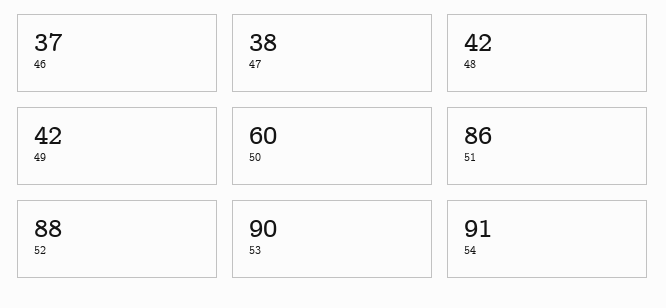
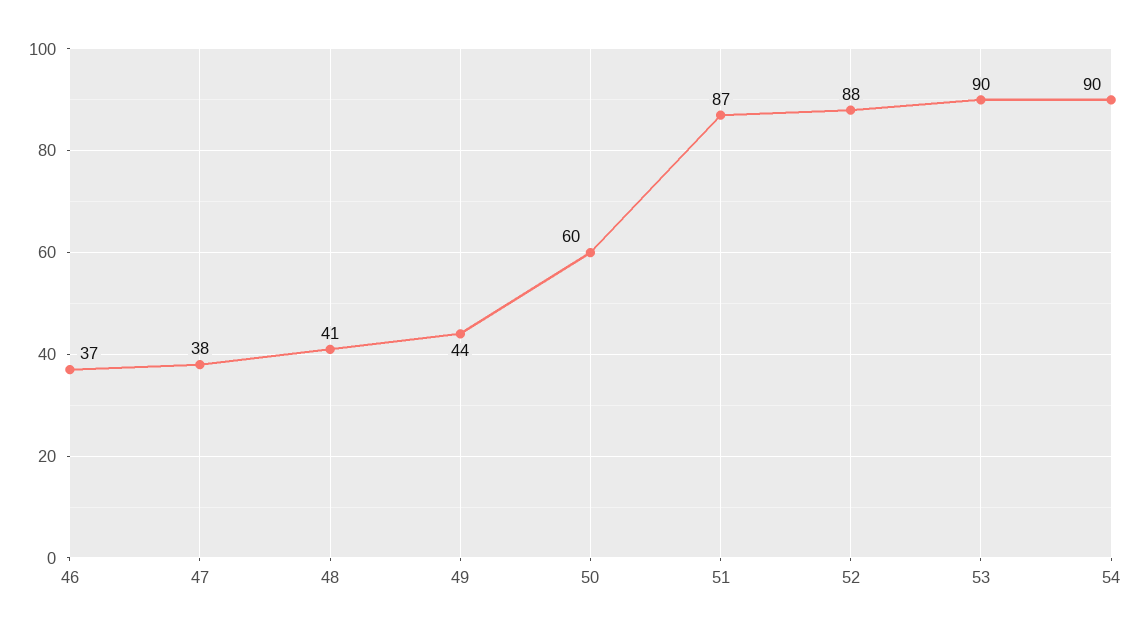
  {
    "46": 37,
    "47": 38,
-   "48": 42,
+   "48": 41,
-   "49": 42,
+   "49": 44,
    "50": 60,
-   "51": 86,
+   "51": 87,
    "52": 88,
    "53": 90,
-   "54": 91
+   "54": 90
  }

